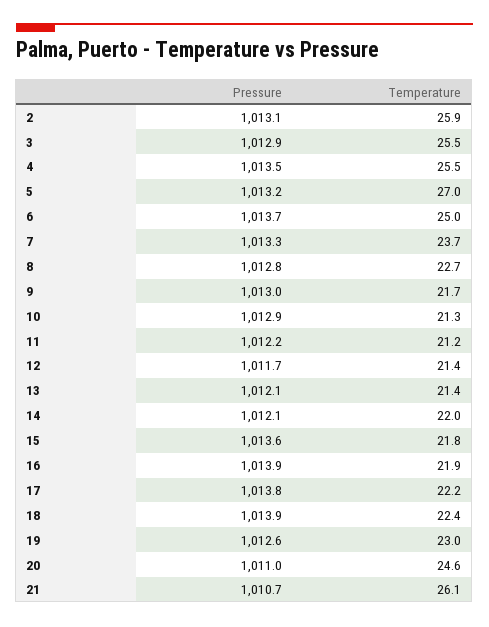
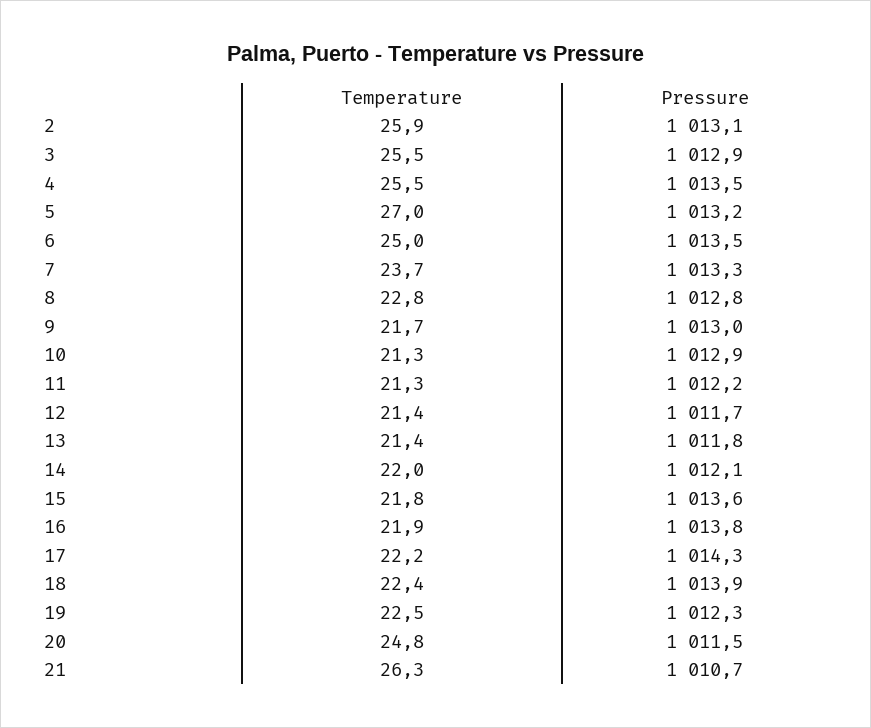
  {
    "Pressure": {
      "2": 1013.1,
      "3": 1012.9,
      "4": 1013.5,
      "5": 1013.2,
-     "6": 1013.7,
+     "6": 1013.5,
      "7": 1013.3,
      "8": 1012.8,
      "9": 1013,
      "10": 1012.9,
      "11": 1012.2,
      "12": 1011.7,
-     "13": 1012.1,
+     "13": 1011.8,
      "14": 1012.1,
      "15": 1013.6,
-     "16": 1013.9,
+     "16": 1013.8,
-     "17": 1013.8,
+     "17": 1014.3,
      "18": 1013.9,
-     "19": 1012.6,
+     "19": 1012.3,
-     "20": 1011,
+     "20": 1011.5,
      "21": 1010.7
    },
    "Temperature": {
      "2": 25.9,
      "3": 25.5,
      "4": 25.5,
      "5": 27,
      "6": 25,
      "7": 23.7,
-     "8": 22.7,
+     "8": 22.8,
      "9": 21.7,
      "10": 21.3,
-     "11": 21.2,
+     "11": 21.3,
      "12": 21.4,
      "13": 21.4,
      "14": 22,
      "15": 21.8,
      "16": 21.9,
      "17": 22.2,
      "18": 22.4,
-     "19": 23,
+     "19": 22.5,
-     "20": 24.6,
+     "20": 24.8,
-     "21": 26.1
+     "21": 26.3
    }
  }

